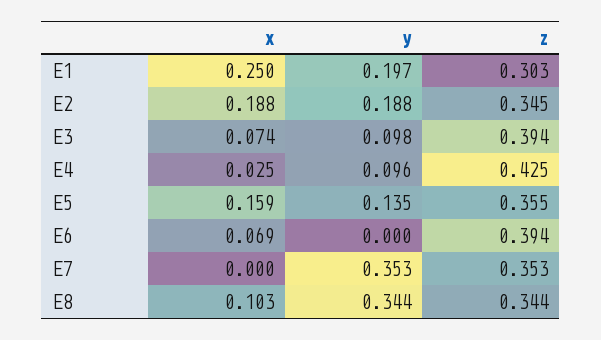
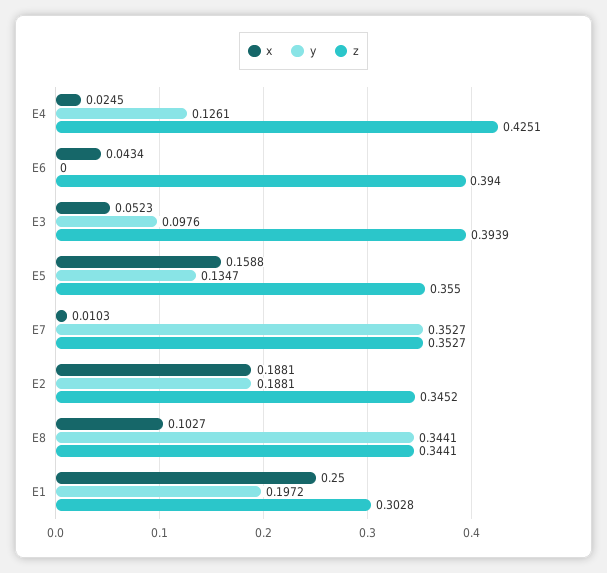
  {
    "x": {
      "E1": 0.25,
      "E2": 0.1881,
-     "E3": 0.074,
+     "E3": 0.0523,
      "E4": 0.0245,
      "E5": 0.1588,
-     "E6": 0.069,
+     "E6": 0.0434,
-     "E7": 0,
+     "E7": 0.0103,
      "E8": 0.1027
    },
    "y": {
      "E1": 0.1972,
      "E2": 0.1881,
      "E3": 0.0976,
-     "E4": 0.096,
+     "E4": 0.1261,
      "E5": 0.1347,
      "E6": 0,
      "E7": 0.3527,
      "E8": 0.3441
    },
    "z": {
      "E1": 0.3028,
      "E2": 0.3452,
      "E3": 0.3939,
      "E4": 0.4251,
      "E5": 0.355,
      "E6": 0.394,
      "E7": 0.3527,
      "E8": 0.3441
    }
  }

